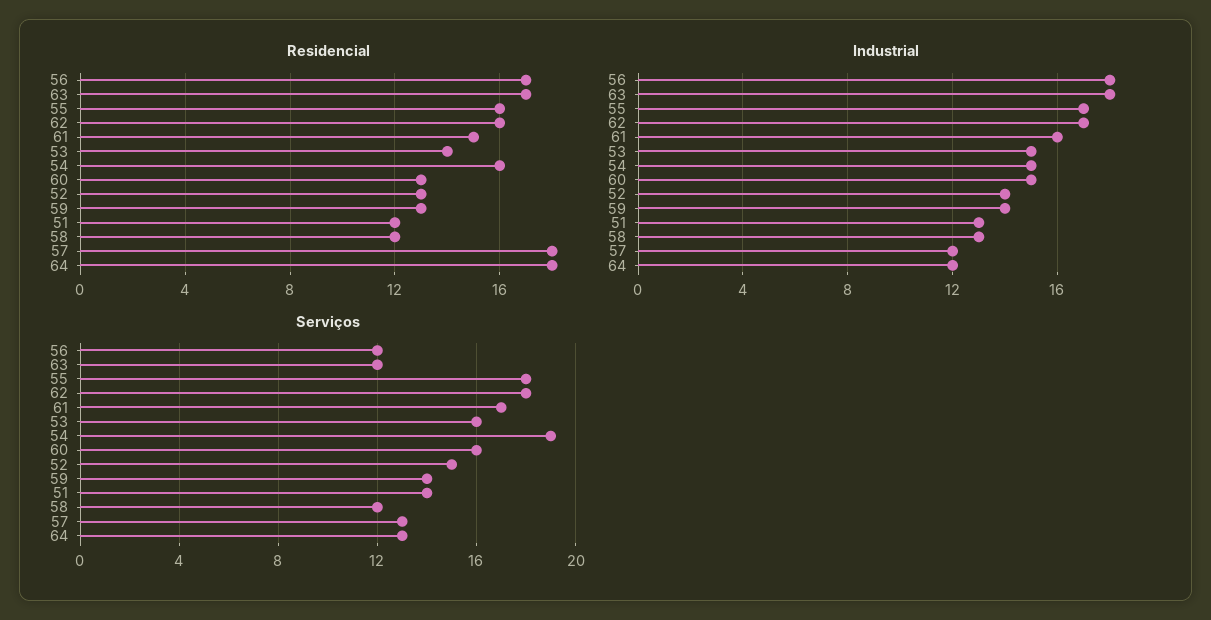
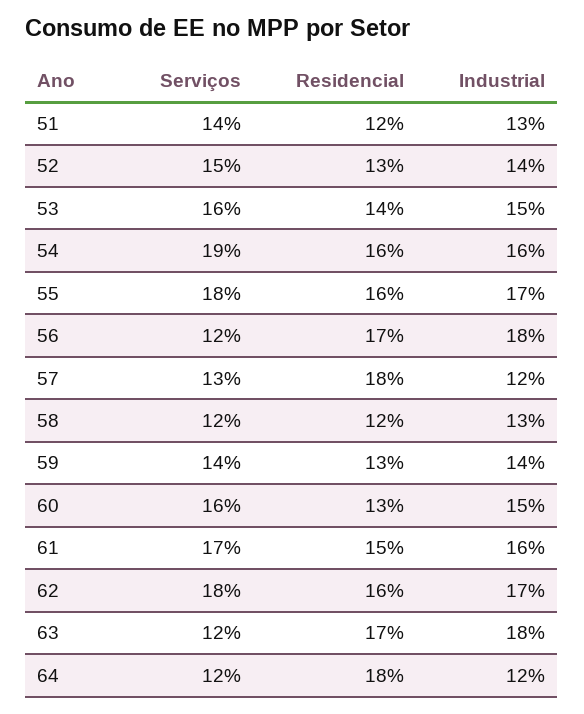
  {
    "Residencial": {
      "56": 17,
      "63": 17,
      "55": 16,
      "62": 16,
      "61": 15,
      "53": 14,
      "54": 16,
      "60": 13,
      "52": 13,
      "59": 13,
      "51": 12,
      "58": 12,
      "57": 18,
      "64": 18
    },
    "Industrial": {
      "56": 18,
      "63": 18,
      "55": 17,
      "62": 17,
      "61": 16,
      "53": 15,
-     "54": 15,
+     "54": 16,
      "60": 15,
      "52": 14,
      "59": 14,
      "51": 13,
      "58": 13,
      "57": 12,
      "64": 12
    },
    "Serviços": {
      "56": 12,
      "63": 12,
      "55": 18,
      "62": 18,
      "61": 17,
      "53": 16,
      "54": 19,
      "60": 16,
      "52": 15,
      "59": 14,
      "51": 14,
      "58": 12,
      "57": 13,
-     "64": 13
+     "64": 12
    }
  }

